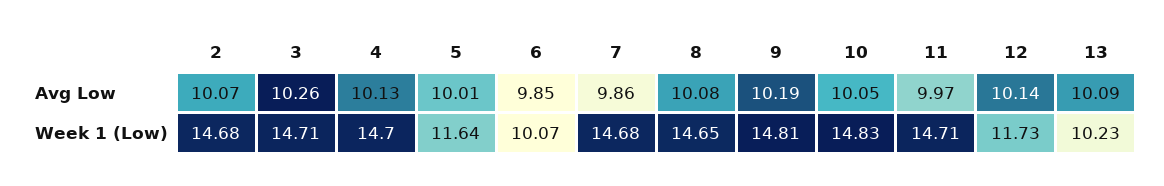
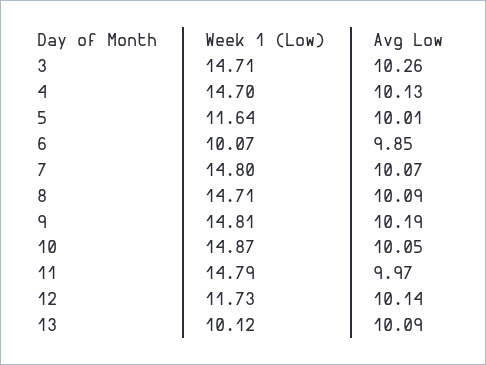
  {
-   "2": {
-     "Avg Low": 10.07,
-     "Week 1 (Low)": 14.68
-   },
    "3": {
      "Avg Low": 10.26,
      "Week 1 (Low)": 14.71
    },
    "4": {
      "Avg Low": 10.13,
      "Week 1 (Low)": 14.7
    },
    "5": {
      "Avg Low": 10.01,
      "Week 1 (Low)": 11.64
    },
    "6": {
      "Avg Low": 9.85,
      "Week 1 (Low)": 10.07
    },
    "7": {
-     "Avg Low": 9.86,
+     "Avg Low": 10.07,
-     "Week 1 (Low)": 14.68
+     "Week 1 (Low)": 14.8
    },
    "8": {
-     "Avg Low": 10.08,
+     "Avg Low": 10.09,
-     "Week 1 (Low)": 14.65
+     "Week 1 (Low)": 14.71
    },
    "9": {
      "Avg Low": 10.19,
      "Week 1 (Low)": 14.81
    },
    "10": {
      "Avg Low": 10.05,
-     "Week 1 (Low)": 14.83
+     "Week 1 (Low)": 14.87
    },
    "11": {
      "Avg Low": 9.97,
-     "Week 1 (Low)": 14.71
+     "Week 1 (Low)": 14.79
    },
    "12": {
      "Avg Low": 10.14,
      "Week 1 (Low)": 11.73
    },
    "13": {
      "Avg Low": 10.09,
-     "Week 1 (Low)": 10.23
+     "Week 1 (Low)": 10.12
    }
  }

